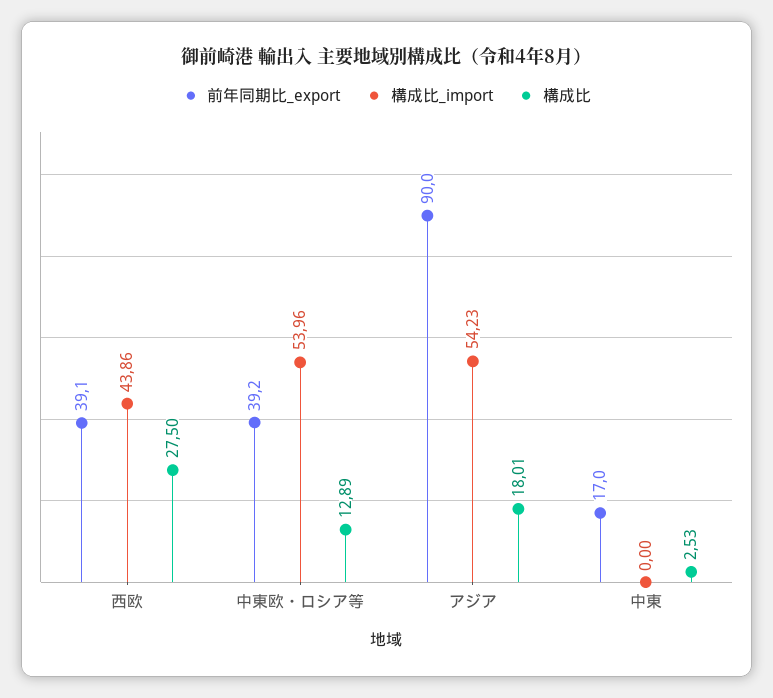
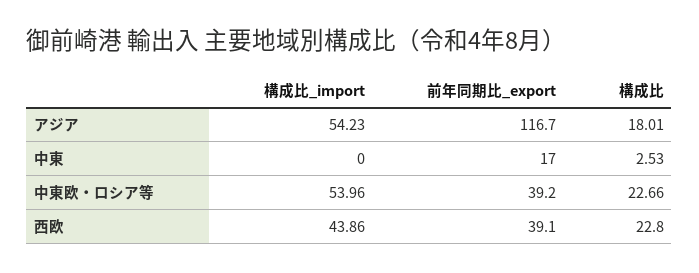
  {
    "前年同期比_export": {
      "西欧": 39.1,
      "中東欧・ロシア等": 39.2,
-     "アジア": 90,
+     "アジア": 116.7,
      "中東": 17
    },
    "構成比_import": {
      "西欧": 43.86,
      "中東欧・ロシア等": 53.96,
      "アジア": 54.23,
      "中東": 0
    },
    "構成比": {
-     "西欧": 27.5,
+     "西欧": 22.8,
-     "中東欧・ロシア等": 12.89,
+     "中東欧・ロシア等": 22.66,
      "アジア": 18.01,
      "中東": 2.53
    }
  }

